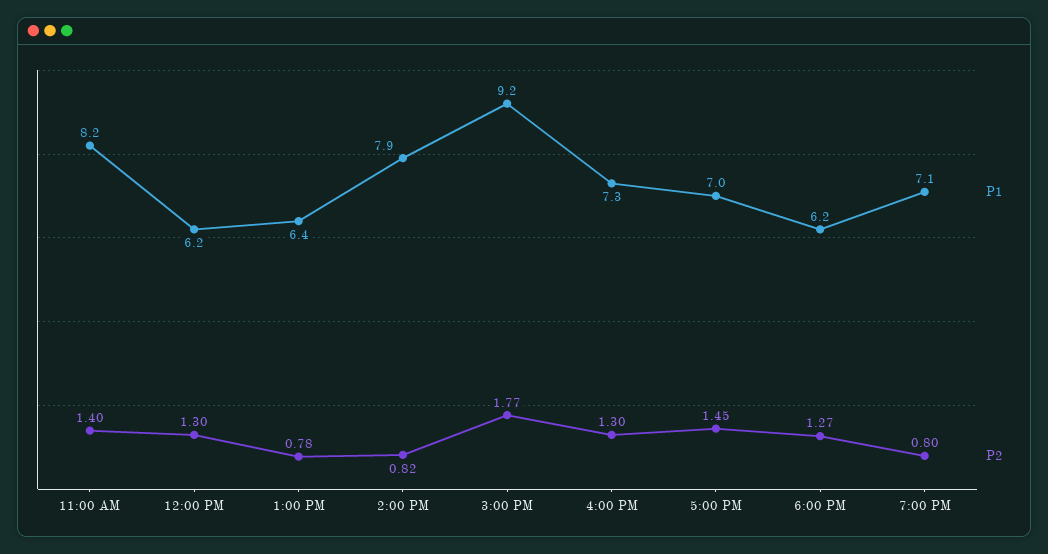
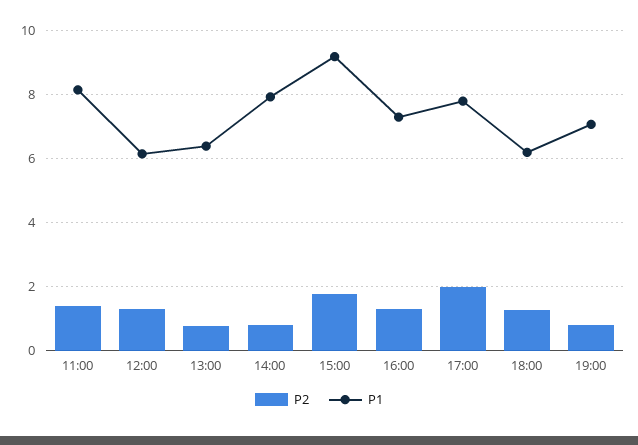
  {
    "P1": {
      "11:00 AM": 8.2,
      "12:00 PM": 6.2,
      "1:00 PM": 6.4,
      "2:00 PM": 7.9,
      "3:00 PM": 9.2,
      "4:00 PM": 7.3,
-     "5:00 PM": 7,
+     "5:00 PM": 7.8,
      "6:00 PM": 6.2,
      "7:00 PM": 7.1
    },
    "P2": {
      "11:00 AM": 1.4,
      "12:00 PM": 1.3,
      "1:00 PM": 0.78,
      "2:00 PM": 0.82,
      "3:00 PM": 1.77,
      "4:00 PM": 1.3,
-     "5:00 PM": 1.45,
+     "5:00 PM": 2,
      "6:00 PM": 1.27,
      "7:00 PM": 0.8
    }
  }

